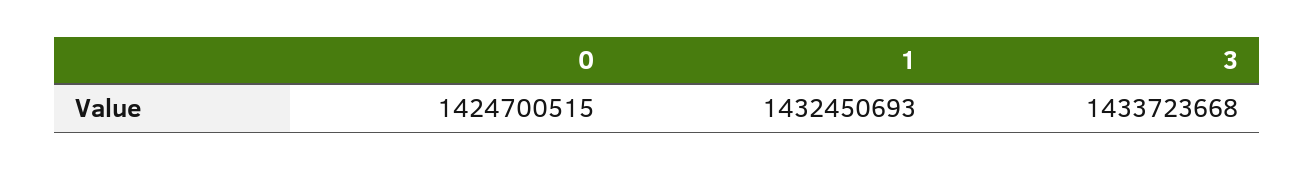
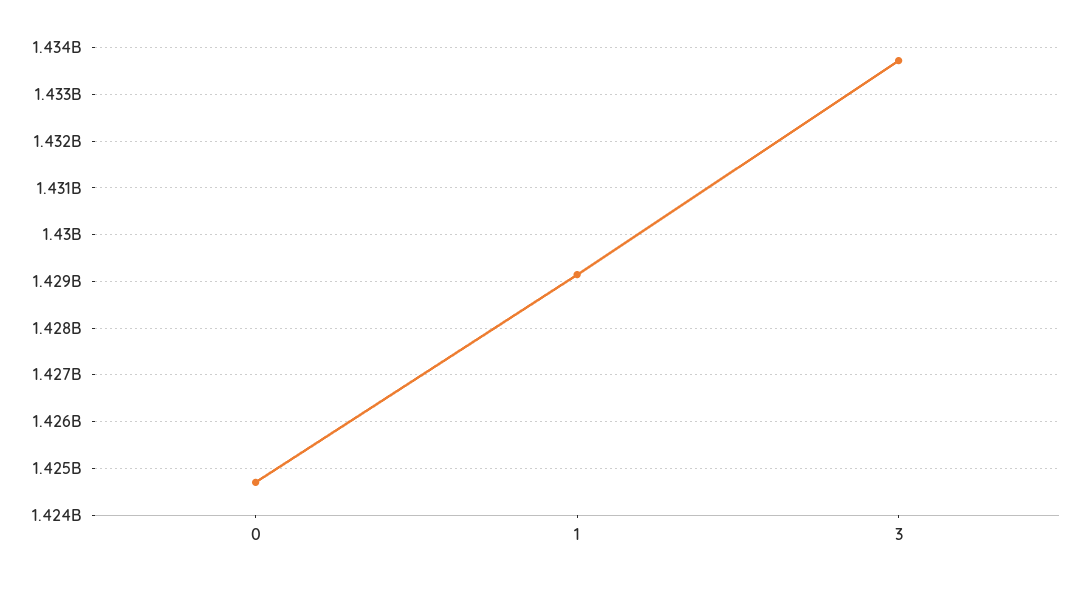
  {
    "0": 1424700515,
-   "1": 1432450693,
+   "1": 1429200000,
    "3": 1433723668
  }

